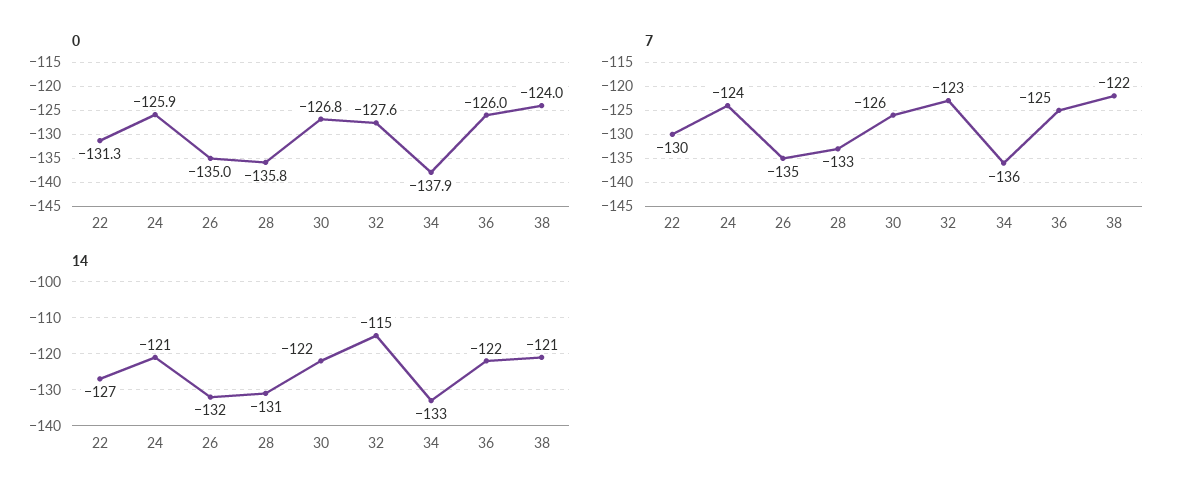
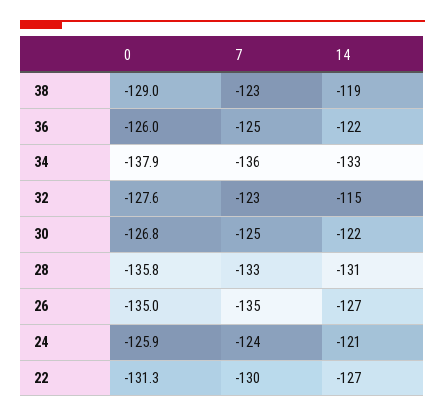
  {
    "0": {
      "22": -131.3,
      "24": -125.9,
      "26": -135,
      "28": -135.8,
      "30": -126.8,
      "32": -127.6,
      "34": -137.9,
      "36": -126,
-     "38": -124
+     "38": -129
    },
    "7": {
      "22": -130,
      "24": -124,
      "26": -135,
      "28": -133,
-     "30": -126,
+     "30": -125,
      "32": -123,
      "34": -136,
      "36": -125,
-     "38": -122
+     "38": -123
    },
    "14": {
      "22": -127,
      "24": -121,
-     "26": -132,
+     "26": -127,
      "28": -131,
      "30": -122,
      "32": -115,
      "34": -133,
      "36": -122,
-     "38": -121
+     "38": -119
    }
  }

